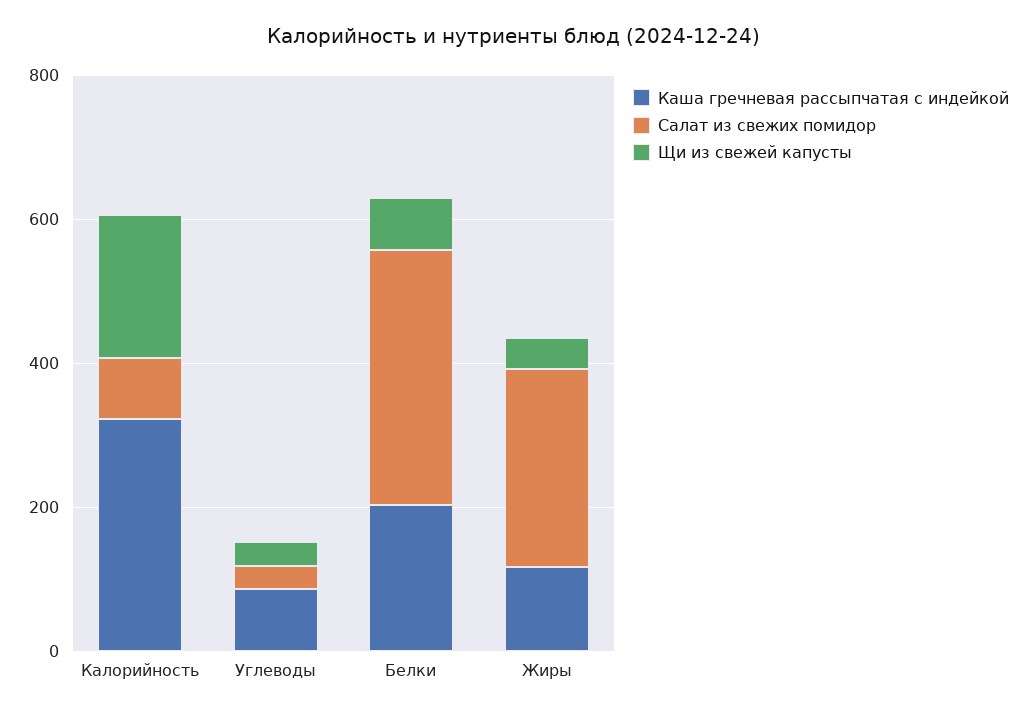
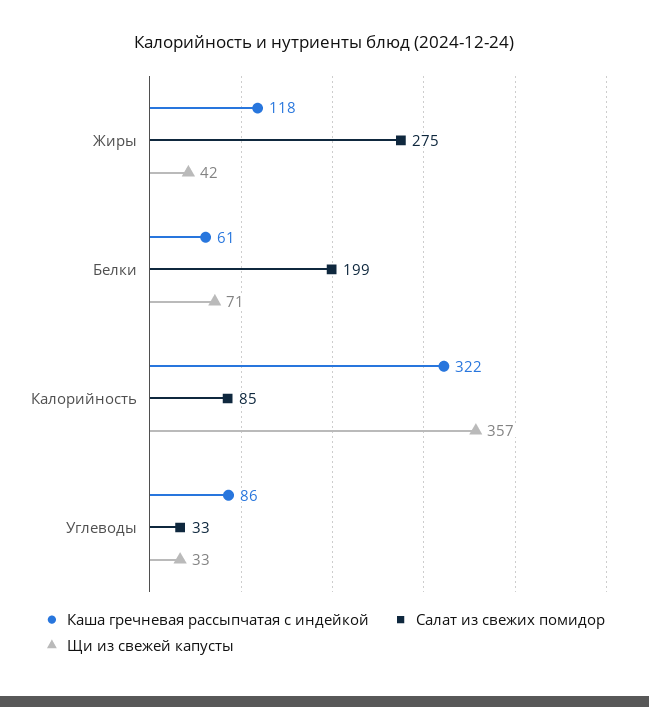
  {
    "Каша гречневая рассыпчатая с индейкой": {
      "Калорийность": 322,
      "Углеводы": 86,
-     "Белки": 200,
+     "Белки": 61,
      "Жиры": 118
    },
    "Салат из свежих помидор": {
      "Калорийность": 85,
      "Углеводы": 33,
-     "Белки": 350,
+     "Белки": 199,
      "Жиры": 275
    },
    "Щи из свежей капусты": {
-     "Калорийность": 200,
+     "Калорийность": 357,
      "Углеводы": 33,
      "Белки": 71,
      "Жиры": 42
    }
  }

